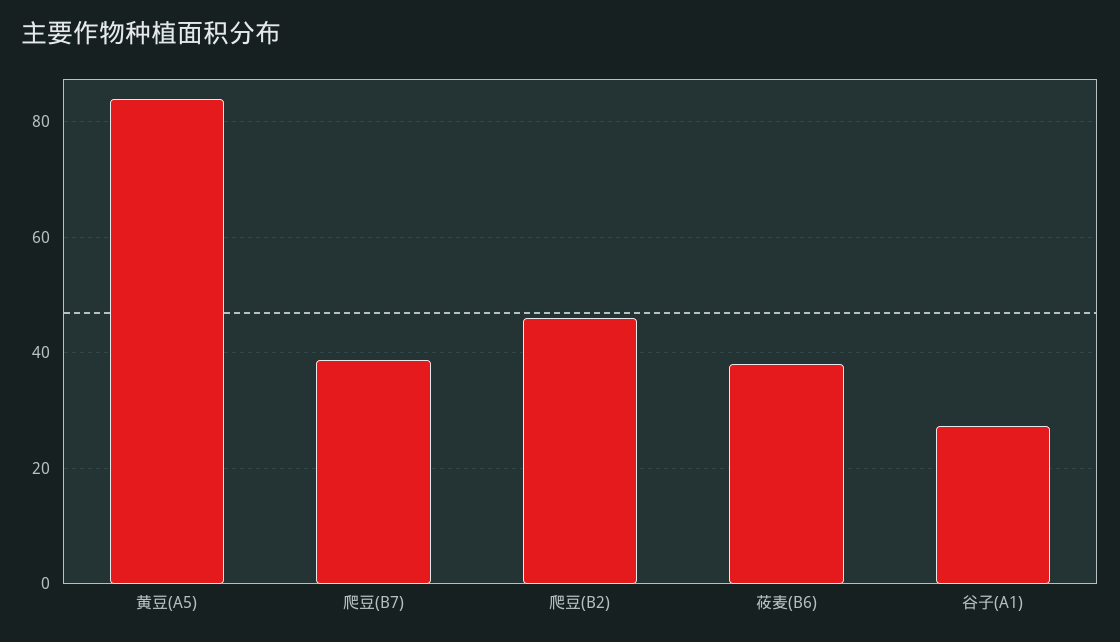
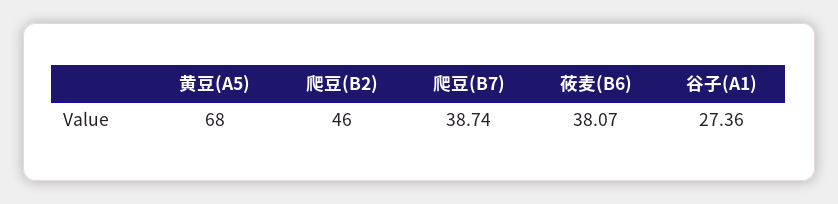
  {
-   "黄豆(A5)": 84,
+   "黄豆(A5)": 68,
    "爬豆(B7)": 38.74,
    "爬豆(B2)": 46,
    "莜麦(B6)": 38.07,
    "谷子(A1)": 27.36
  }

